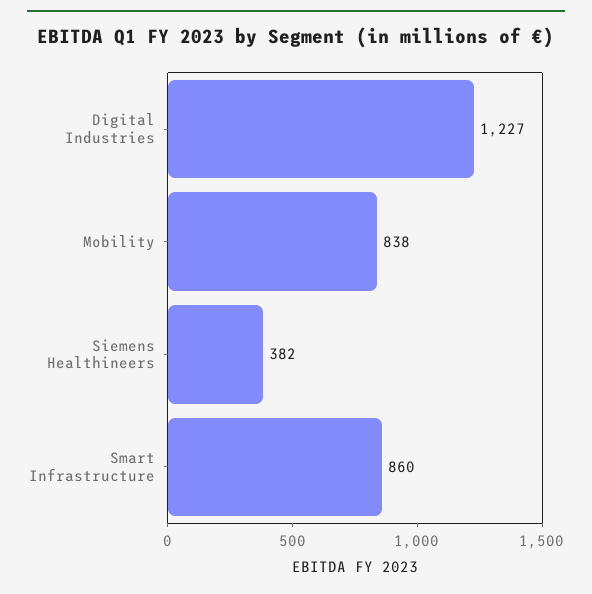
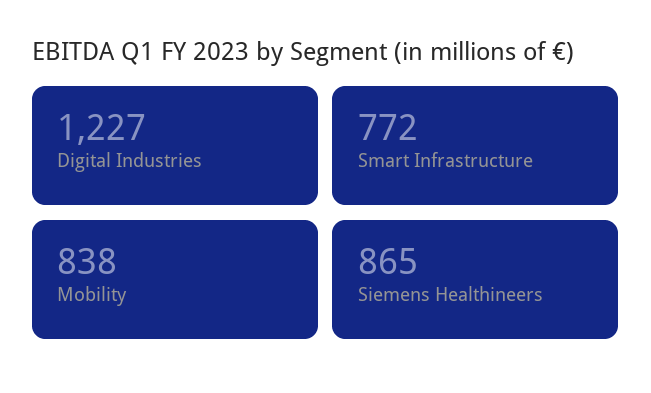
  {
    "Digital Industries": 1227,
    "Mobility": 838,
-   "Siemens Healthineers": 382,
+   "Siemens Healthineers": 865,
-   "Smart Infrastructure": 860
+   "Smart Infrastructure": 772
  }

